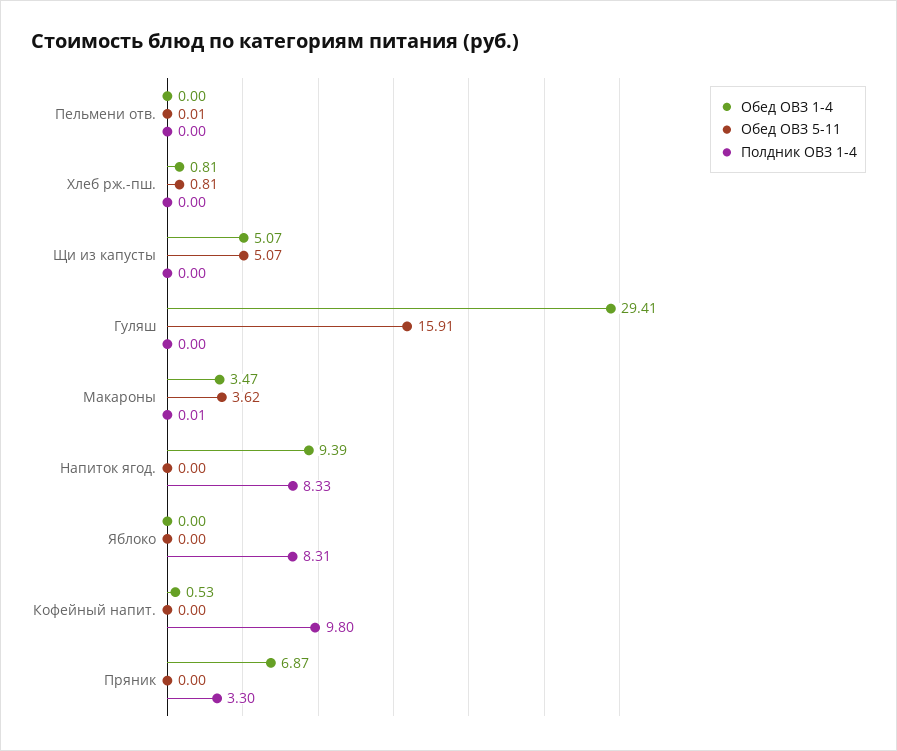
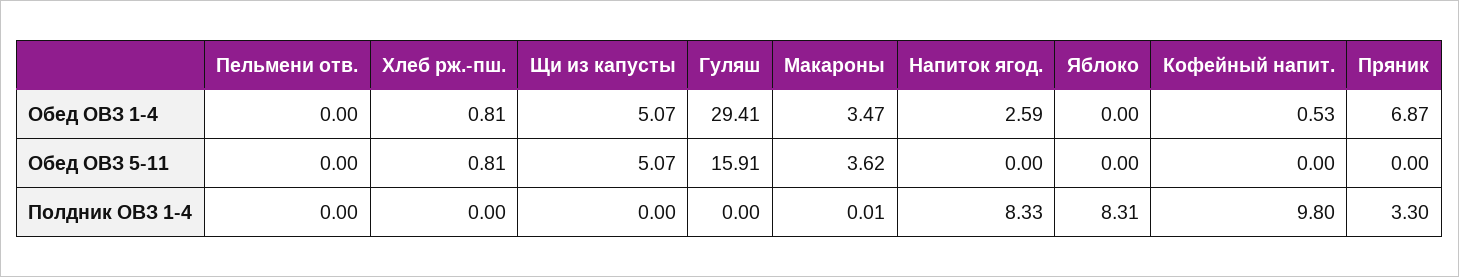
  {
    "Обед ОВЗ 1-4": {
      "Пельмени отв.": 0,
      "Хлеб рж.-пш.": 0.81,
      "Щи из капусты": 5.07,
      "Гуляш": 29.41,
      "Макароны": 3.47,
-     "Напиток ягод.": 9.39,
+     "Напиток ягод.": 2.59,
      "Яблоко": 0,
      "Кофейный напит.": 0.53,
      "Пряник": 6.87
    },
    "Обед ОВЗ 5-11": {
-     "Пельмени отв.": 0.01,
+     "Пельмени отв.": 0,
      "Хлеб рж.-пш.": 0.81,
      "Щи из капусты": 5.07,
      "Гуляш": 15.91,
      "Макароны": 3.62,
      "Напиток ягод.": 0,
      "Яблоко": 0,
      "Кофейный напит.": 0,
      "Пряник": 0
    },
    "Полдник ОВЗ 1-4": {
      "Пельмени отв.": 0,
      "Хлеб рж.-пш.": 0,
      "Щи из капусты": 0,
      "Гуляш": 0,
      "Макароны": 0.01,
      "Напиток ягод.": 8.33,
      "Яблоко": 8.31,
      "Кофейный напит.": 9.8,
      "Пряник": 3.3
    }
  }

